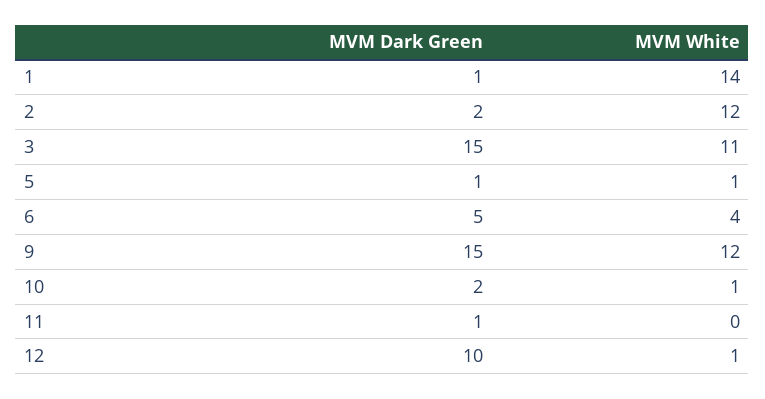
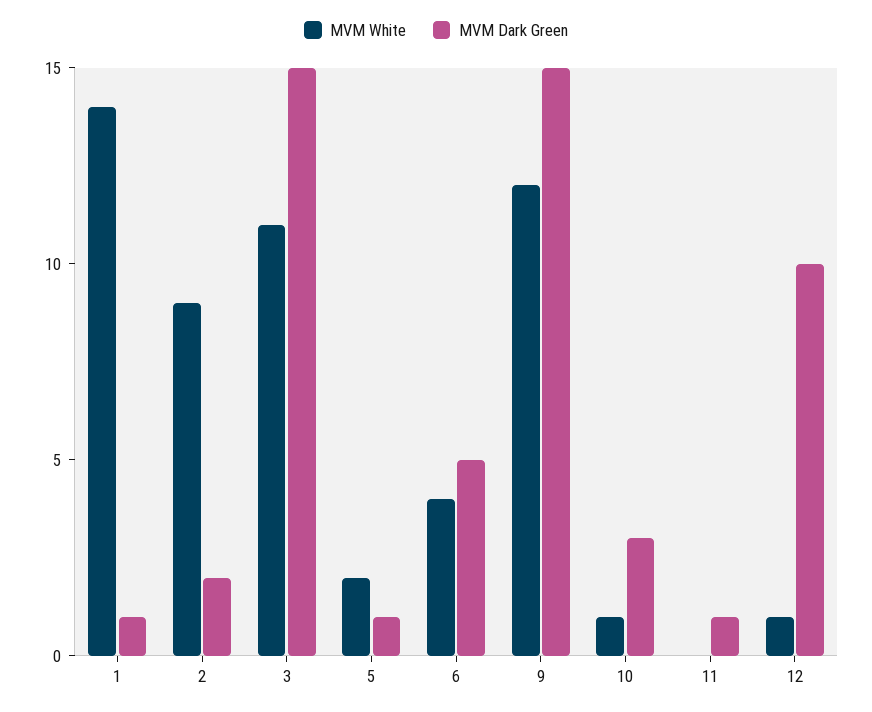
  {
    "MVM Dark Green": {
      "1": 1,
      "2": 2,
      "3": 15,
      "5": 1,
      "6": 5,
      "9": 15,
-     "10": 2,
+     "10": 3,
      "11": 1,
      "12": 10
    },
    "MVM White": {
      "1": 14,
-     "2": 12,
+     "2": 9,
      "3": 11,
-     "5": 1,
+     "5": 2,
      "6": 4,
      "9": 12,
      "10": 1,
      "11": 0,
      "12": 1
    }
  }

